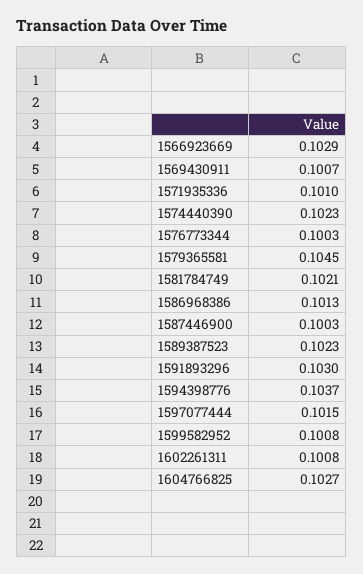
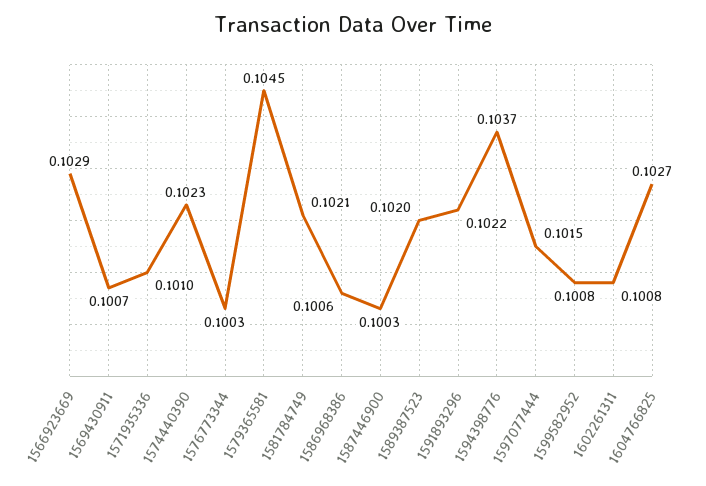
  {
    "1566923669": 0.1029,
    "1569430911": 0.1007,
    "1571935336": 0.101,
    "1574440390": 0.1023,
    "1576773344": 0.1003,
    "1579365581": 0.1045,
    "1581784749": 0.1021,
-   "1586968386": 0.1013,
+   "1586968386": 0.1006,
    "1587446900": 0.1003,
-   "1589387523": 0.1023,
+   "1589387523": 0.102,
-   "1591893296": 0.103,
+   "1591893296": 0.1022,
    "1594398776": 0.1037,
    "1597077444": 0.1015,
    "1599582952": 0.1008,
    "1602261311": 0.1008,
    "1604766825": 0.1027
  }

